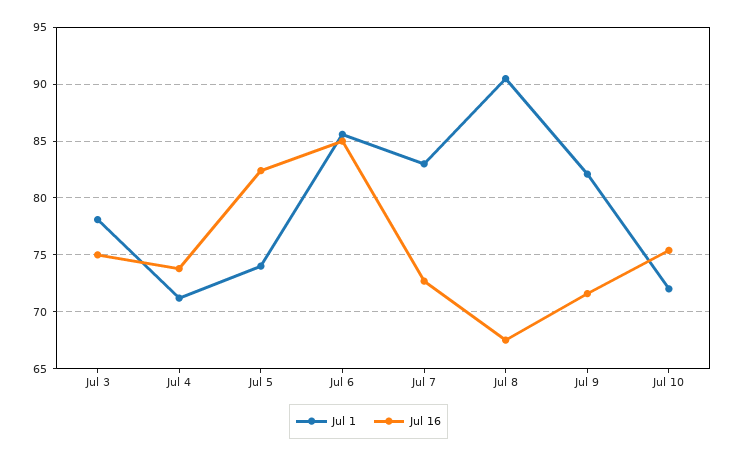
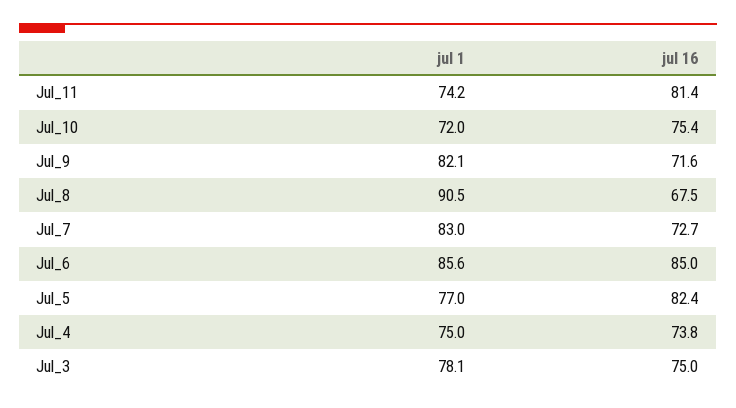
  {
    "Jul 1": {
      "Jul 3": 78.1,
-     "Jul 4": 71,
+     "Jul 4": 75,
-     "Jul 5": 74,
+     "Jul 5": 77,
      "Jul 6": 85.6,
      "Jul 7": 83,
      "Jul 8": 90.5,
      "Jul 9": 82.1,
-     "Jul 10": 72
+     "Jul 10": 72,
+     "Jul_11": 74.2
    },
    "Jul 16": {
      "Jul 3": 75,
      "Jul 4": 73.8,
      "Jul 5": 82.4,
      "Jul 6": 85,
      "Jul 7": 72.7,
      "Jul 8": 67.5,
      "Jul 9": 71.6,
-     "Jul 10": 75.4
+     "Jul 10": 75.4,
+     "Jul_11": 81.4
    }
  }

